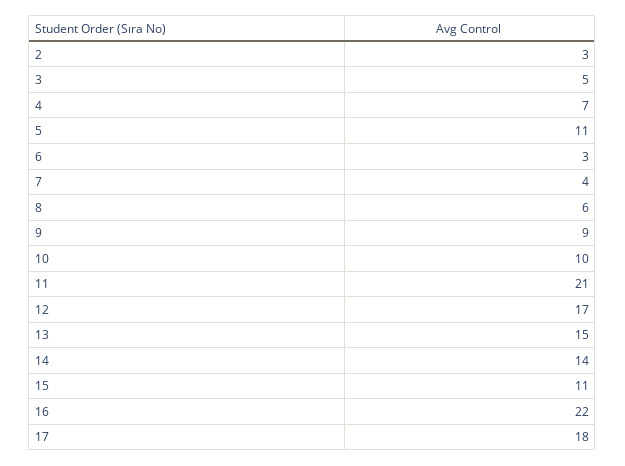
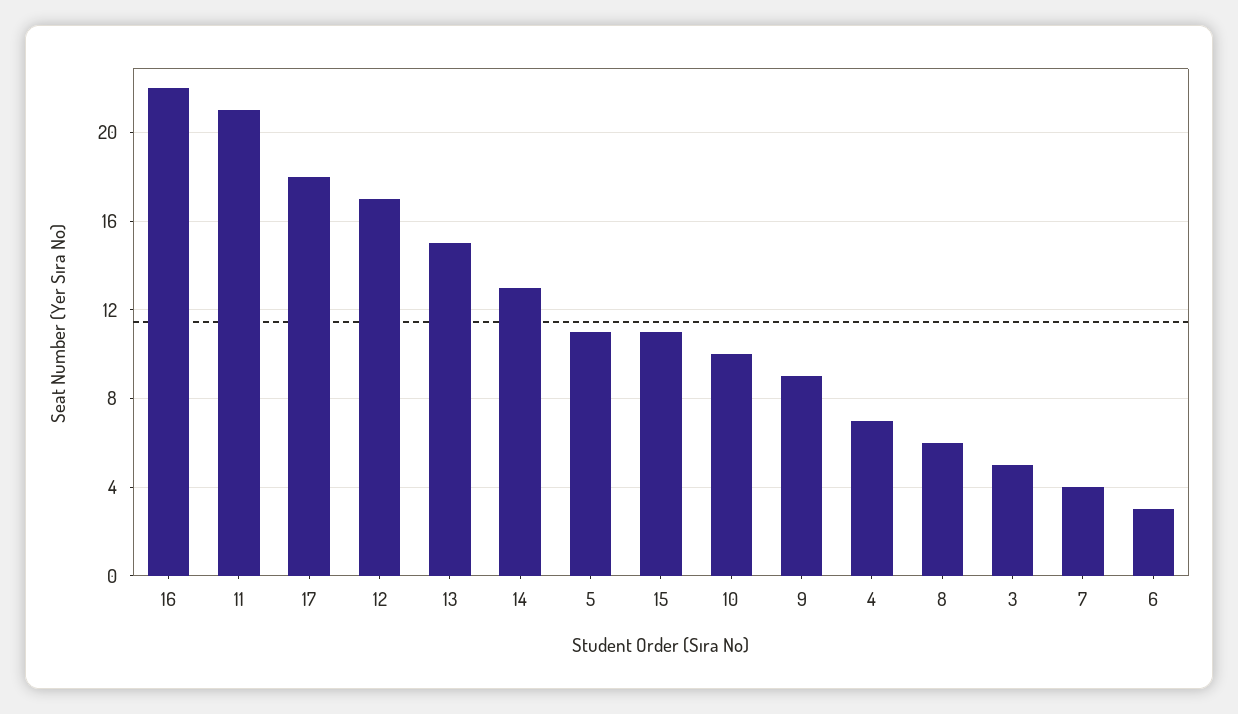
  {
-   "2": 3,
    "3": 5,
    "4": 7,
    "5": 11,
    "6": 3,
    "7": 4,
    "8": 6,
    "9": 9,
    "10": 10,
    "11": 21,
    "12": 17,
    "13": 15,
-   "14": 14,
+   "14": 13,
    "15": 11,
    "16": 22,
    "17": 18
  }

